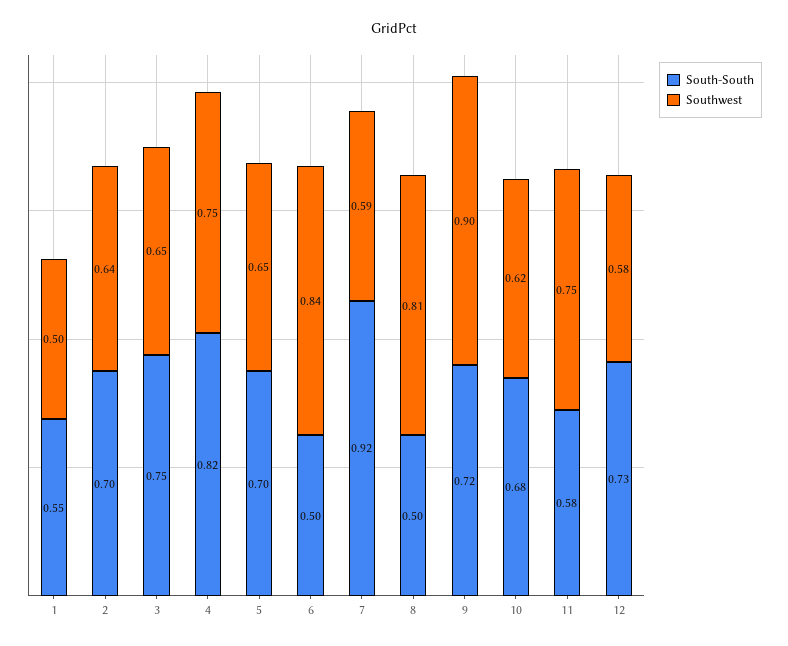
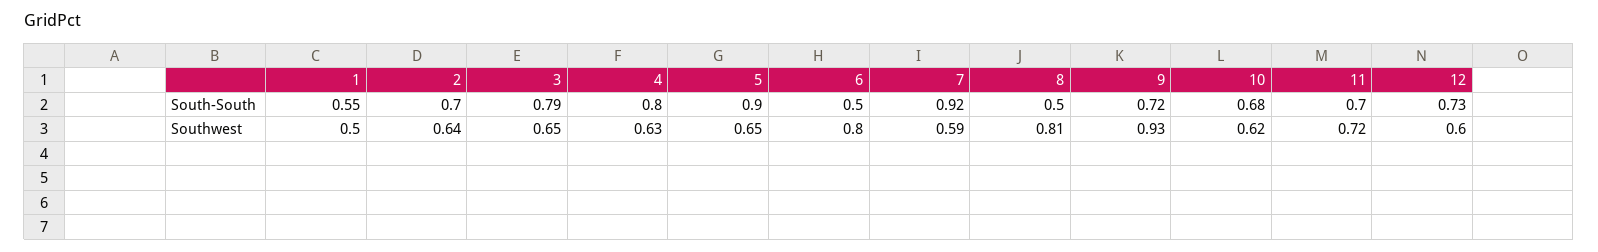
  {
    "South-South": {
      "1": 0.55,
      "2": 0.7,
-     "3": 0.75,
+     "3": 0.79,
-     "4": 0.82,
+     "4": 0.8,
-     "5": 0.7,
+     "5": 0.9,
      "6": 0.5,
      "7": 0.92,
      "8": 0.5,
      "9": 0.72,
      "10": 0.68,
-     "11": 0.58,
+     "11": 0.7,
      "12": 0.73
    },
    "Southwest": {
      "1": 0.5,
      "2": 0.64,
      "3": 0.65,
-     "4": 0.75,
+     "4": 0.63,
      "5": 0.65,
-     "6": 0.84,
+     "6": 0.8,
      "7": 0.59,
      "8": 0.81,
-     "9": 0.9,
+     "9": 0.93,
      "10": 0.62,
-     "11": 0.75,
+     "11": 0.72,
-     "12": 0.58
+     "12": 0.6
    }
  }

